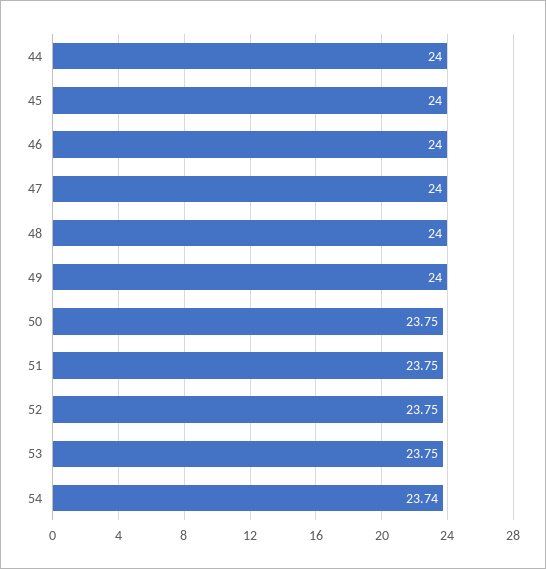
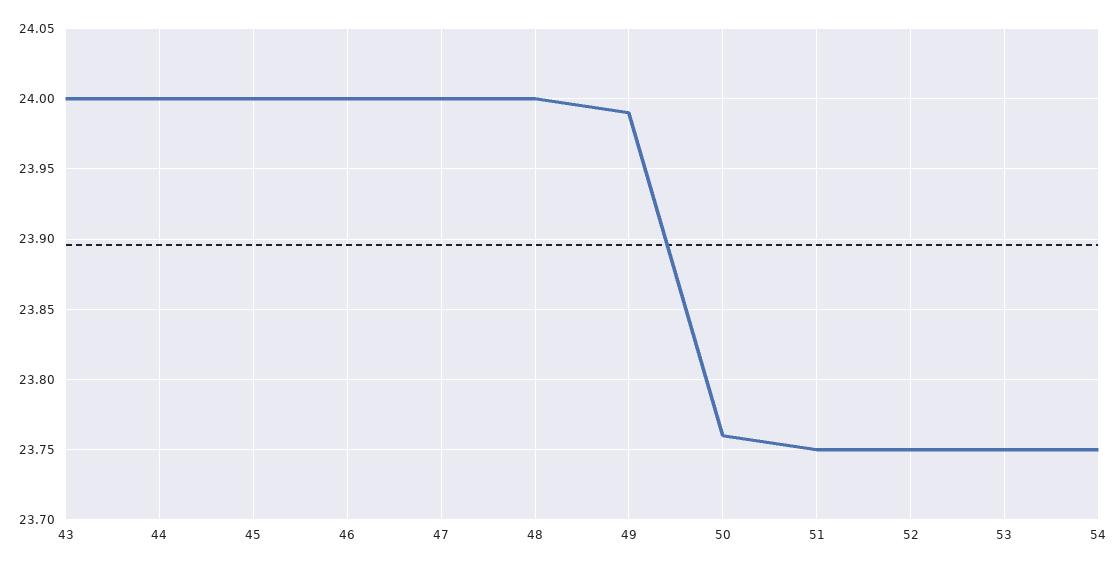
  {
    "44": 24,
    "45": 24,
    "46": 24,
    "47": 24,
    "48": 24,
-   "49": 24,
+   "49": 23.99,
-   "50": 23.75,
+   "50": 23.76,
    "51": 23.75,
    "52": 23.75,
    "53": 23.75,
-   "54": 23.74
+   "54": 23.75,
+   "43": 24
  }

